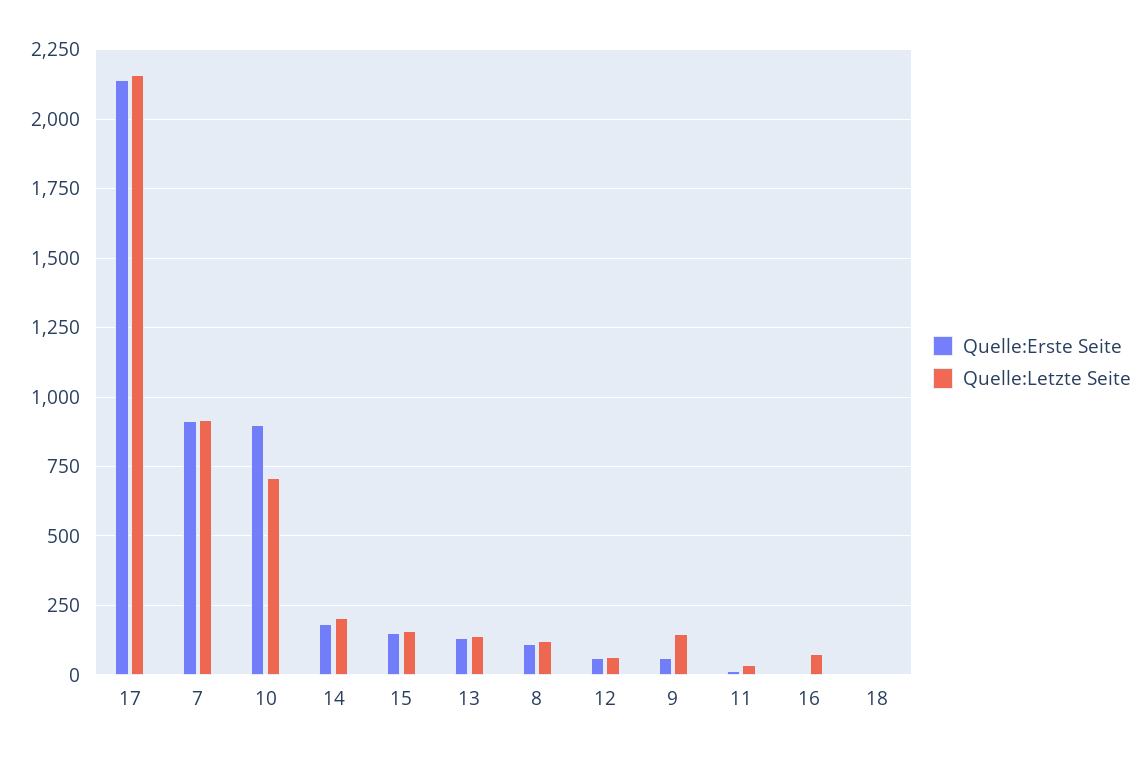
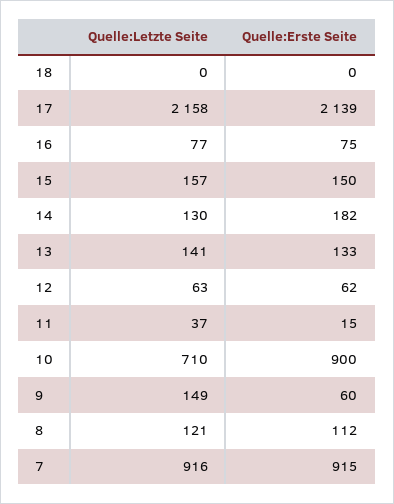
  {
    "Quelle:Erste Seite": {
      "17": 2139,
      "7": 915,
      "10": 900,
      "14": 182,
      "15": 150,
      "13": 133,
      "8": 112,
      "12": 62,
      "9": 60,
      "11": 15,
-     "16": 0,
+     "16": 75,
      "18": 0
    },
    "Quelle:Letzte Seite": {
      "17": 2158,
      "7": 916,
      "10": 710,
-     "14": 200,
+     "14": 130,
      "15": 157,
      "13": 141,
      "8": 121,
      "12": 63,
      "9": 149,
      "11": 37,
      "16": 77,
      "18": 0
    }
  }

